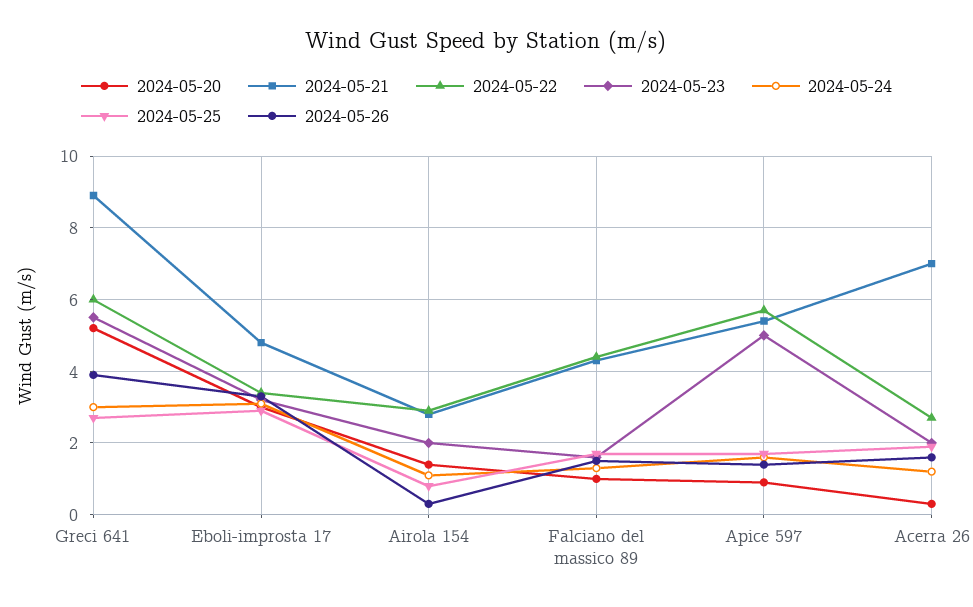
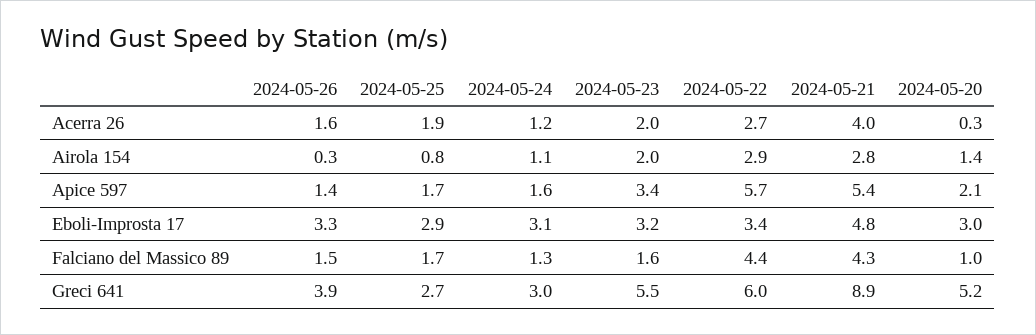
  {
    "2024-05-20": {
      "Greci 641": 5.2,
      "Eboli-improsta 17": 3,
      "Airola 154": 1.4,
      "Falciano del massico 89": 1,
-     "Apice 597": 1,
+     "Apice 597": 2.1,
      "Acerra 26": 0.3
    },
    "2024-05-21": {
      "Greci 641": 8.9,
      "Eboli-improsta 17": 4.8,
      "Airola 154": 2.8,
      "Falciano del massico 89": 4.3,
      "Apice 597": 5.4,
-     "Acerra 26": 7
+     "Acerra 26": 4
    },
    "2024-05-22": {
      "Greci 641": 6,
      "Eboli-improsta 17": 3.4,
      "Airola 154": 2.9,
      "Falciano del massico 89": 4.4,
      "Apice 597": 5.7,
      "Acerra 26": 2.7
    },
    "2024-05-23": {
      "Greci 641": 5.5,
      "Eboli-improsta 17": 3.2,
      "Airola 154": 2,
      "Falciano del massico 89": 1.6,
-     "Apice 597": 5,
+     "Apice 597": 3.4,
      "Acerra 26": 2
    },
    "2024-05-24": {
      "Greci 641": 3,
      "Eboli-improsta 17": 3.1,
      "Airola 154": 1.1,
      "Falciano del massico 89": 1.3,
      "Apice 597": 1.6,
      "Acerra 26": 1.2
    },
    "2024-05-25": {
      "Greci 641": 2.7,
      "Eboli-improsta 17": 2.9,
      "Airola 154": 0.8,
      "Falciano del massico 89": 1.7,
      "Apice 597": 1.7,
      "Acerra 26": 1.9
    },
    "2024-05-26": {
      "Greci 641": 3.9,
      "Eboli-improsta 17": 3.3,
      "Airola 154": 0.3,
      "Falciano del massico 89": 1.5,
      "Apice 597": 1.4,
      "Acerra 26": 1.6
    }
  }

